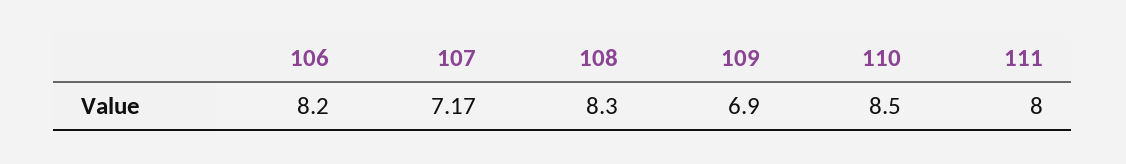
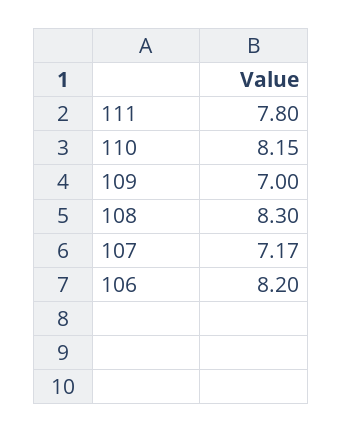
  {
    "106": 8.2,
    "107": 7.17,
    "108": 8.3,
-   "109": 6.9,
+   "109": 7,
-   "110": 8.5,
+   "110": 8.15,
-   "111": 8
+   "111": 7.8
  }

